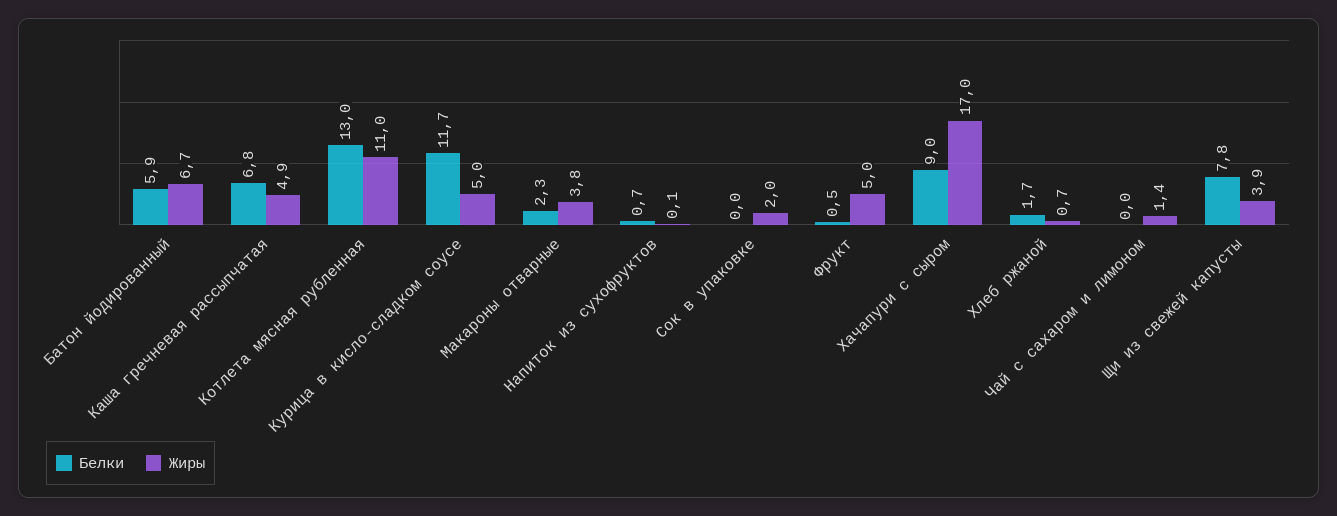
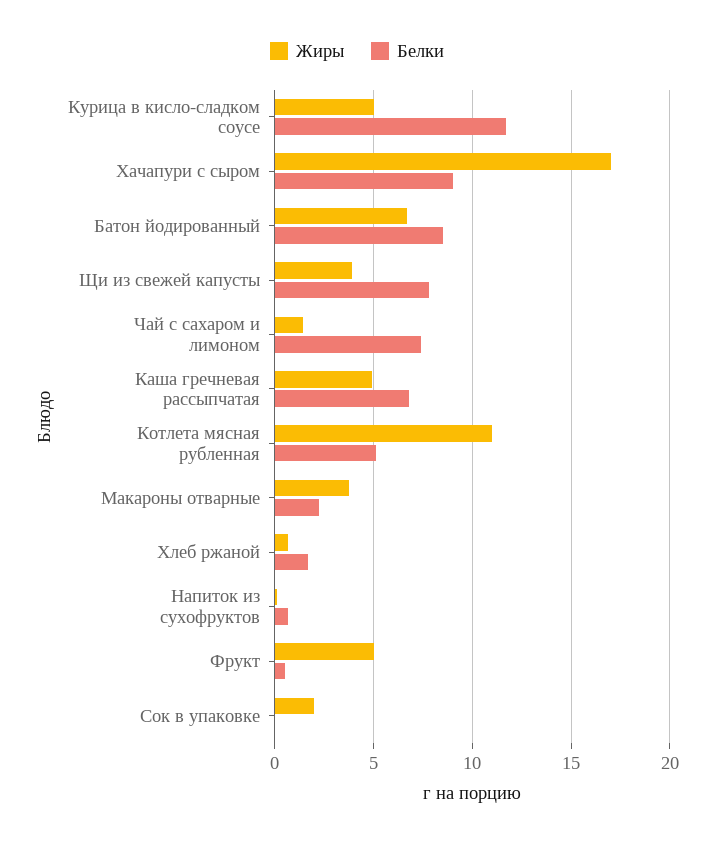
  {
    "Белки": {
-     "Батон йодированный": 5.9,
+     "Батон йодированный": 8.5,
      "Каша гречневая рассыпчатая": 6.8,
-     "Котлета мясная рубленная": 13,
+     "Котлета мясная рубленная": 5,
      "Курица в кисло-сладком соусе": 11.7,
      "Макароны отварные": 2.3,
      "Напиток из сухофруктов": 0.7,
      "Сок в упаковке": 0,
      "Фрукт": 0.5,
      "Хачапури с сыром": 9,
      "Хлеб ржаной": 1.7,
-     "Чай с сахаром и лимоном": 0,
+     "Чай с сахаром и лимоном": 7.5,
      "Щи из свежей капусты": 7.8
    },
    "Жиры": {
      "Батон йодированный": 6.7,
      "Каша гречневая рассыпчатая": 4.9,
      "Котлета мясная рубленная": 11,
      "Курица в кисло-сладком соусе": 5,
      "Макароны отварные": 3.8,
      "Напиток из сухофруктов": 0.1,
      "Сок в упаковке": 2,
      "Фрукт": 5,
      "Хачапури с сыром": 17,
      "Хлеб ржаной": 0.7,
      "Чай с сахаром и лимоном": 1.4,
      "Щи из свежей капусты": 3.9
    }
  }

